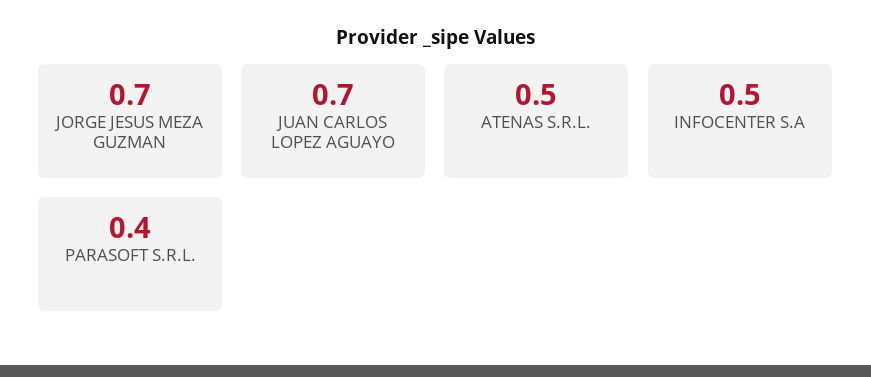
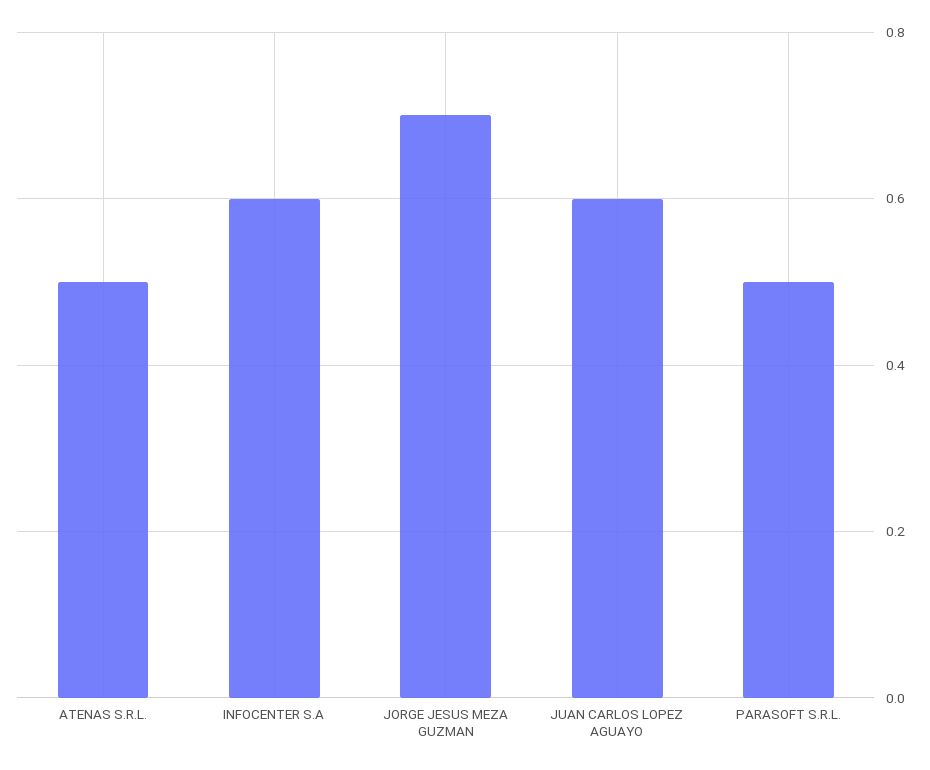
  {
    "JORGE JESUS MEZA GUZMAN": 0.7,
-   "JUAN CARLOS LOPEZ AGUAYO": 0.7,
+   "JUAN CARLOS LOPEZ AGUAYO": 0.6,
    "ATENAS S.R.L.": 0.5,
-   "INFOCENTER S.A": 0.5,
+   "INFOCENTER S.A": 0.6,
-   "PARASOFT S.R.L.": 0.4
+   "PARASOFT S.R.L.": 0.5
  }

